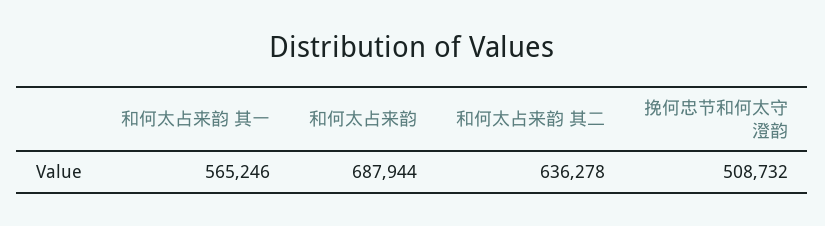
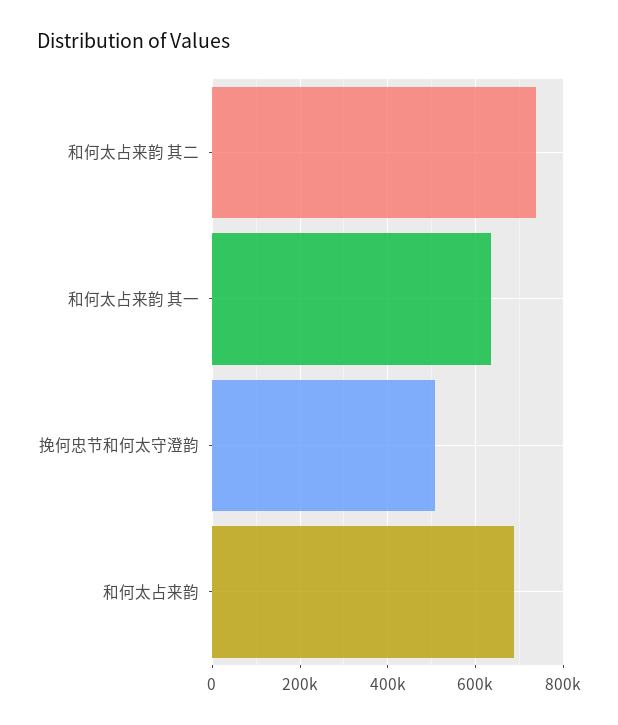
  {
-   "和何太占来韵 其一": 565246,
+   "和何太占来韵 其一": 640000,
    "和何太占来韵": 687944,
-   "和何太占来韵 其二": 636278,
+   "和何太占来韵 其二": 740000,
    "挽何忠节和何太守澄韵": 508732
  }

